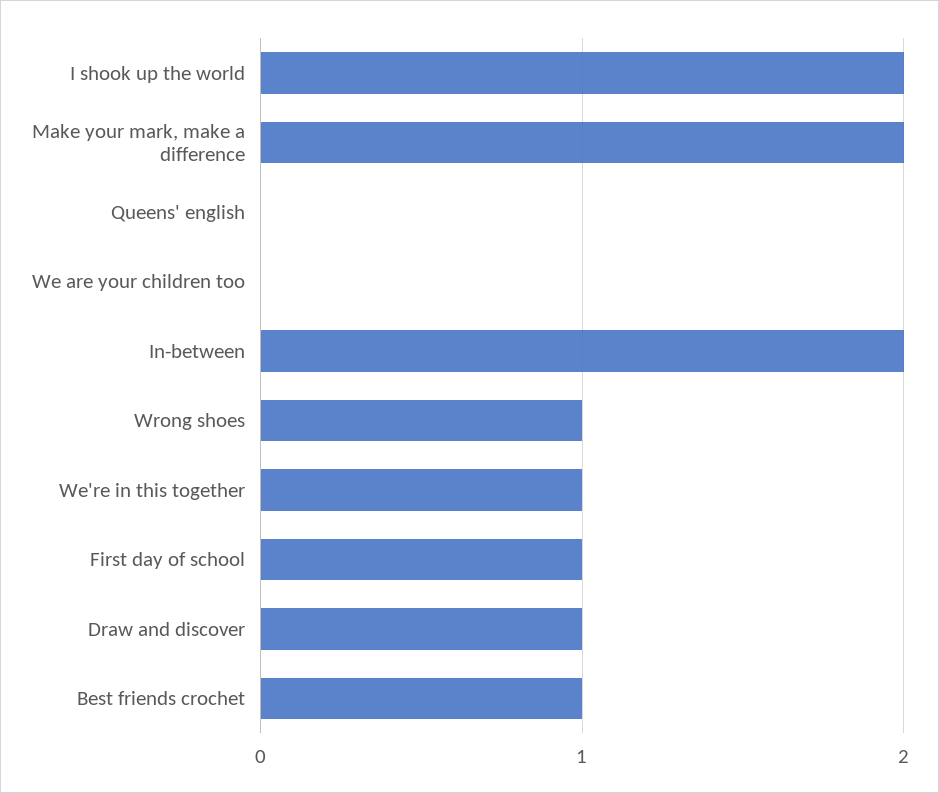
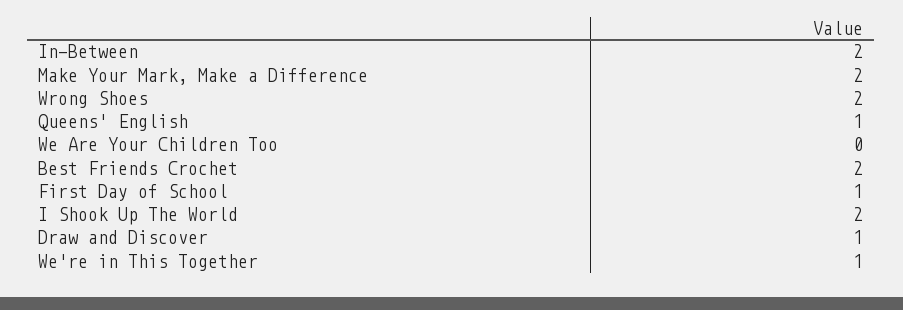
  {
    "I shook up the world": 2,
    "Make your mark, make a difference": 2,
-   "Queens' english": 0,
+   "Queens' english": 1,
    "We are your children too": 0,
    "In-between": 2,
-   "Wrong shoes": 1,
+   "Wrong shoes": 2,
    "We're in this together": 1,
    "First day of school": 1,
    "Draw and discover": 1,
-   "Best friends crochet": 1
+   "Best friends crochet": 2
  }

